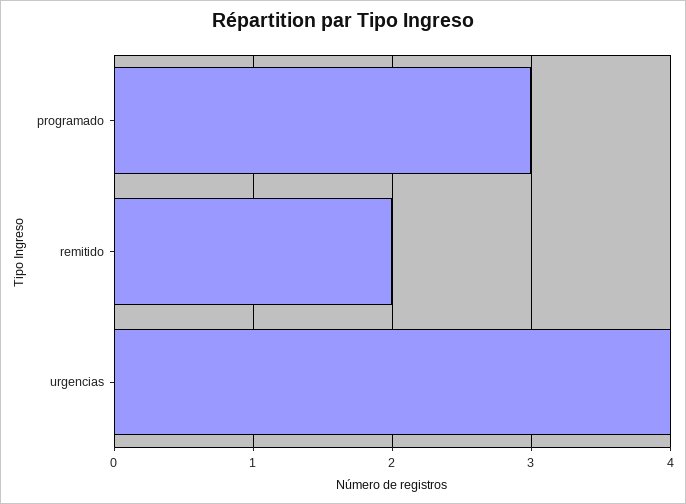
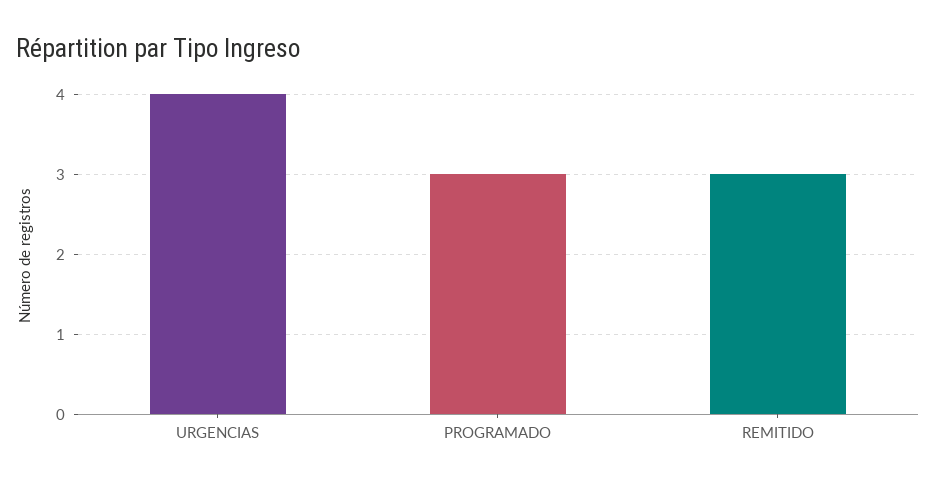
  {
    "programado": 3,
-   "remitido": 2,
+   "remitido": 3,
    "urgencias": 4
  }

